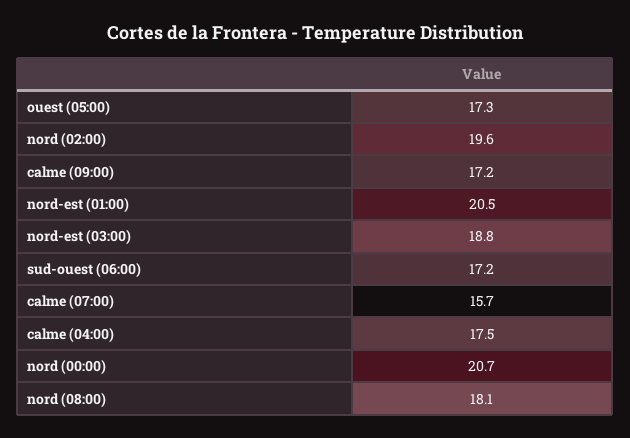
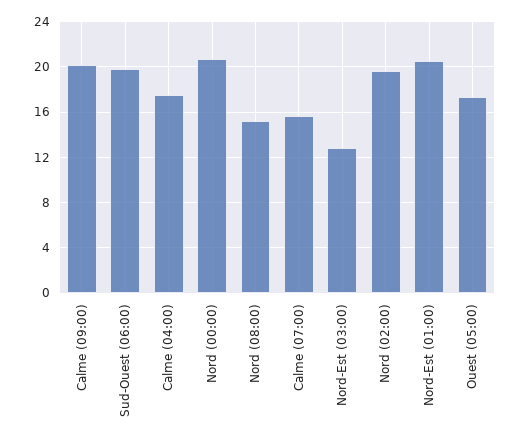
  {
    "ouest (05:00)": 17.3,
    "nord (02:00)": 19.6,
-   "calme (09:00)": 17.2,
+   "calme (09:00)": 20,
    "nord-est (01:00)": 20.5,
-   "nord-est (03:00)": 18.8,
+   "nord-est (03:00)": 13,
-   "sud-ouest (06:00)": 17.2,
+   "sud-ouest (06:00)": 20,
    "calme (07:00)": 15.7,
    "calme (04:00)": 17.5,
    "nord (00:00)": 20.7,
-   "nord (08:00)": 18.1
+   "nord (08:00)": 15
  }

